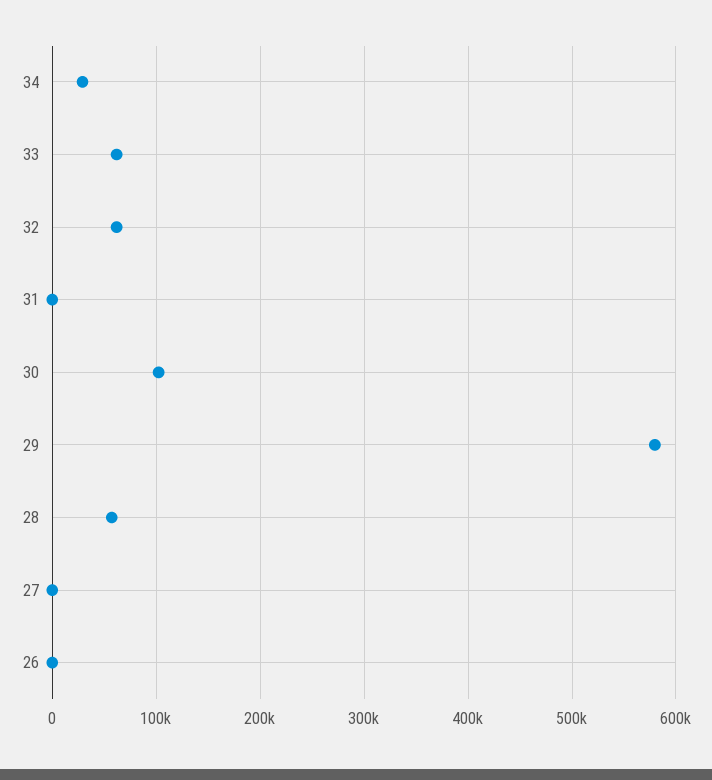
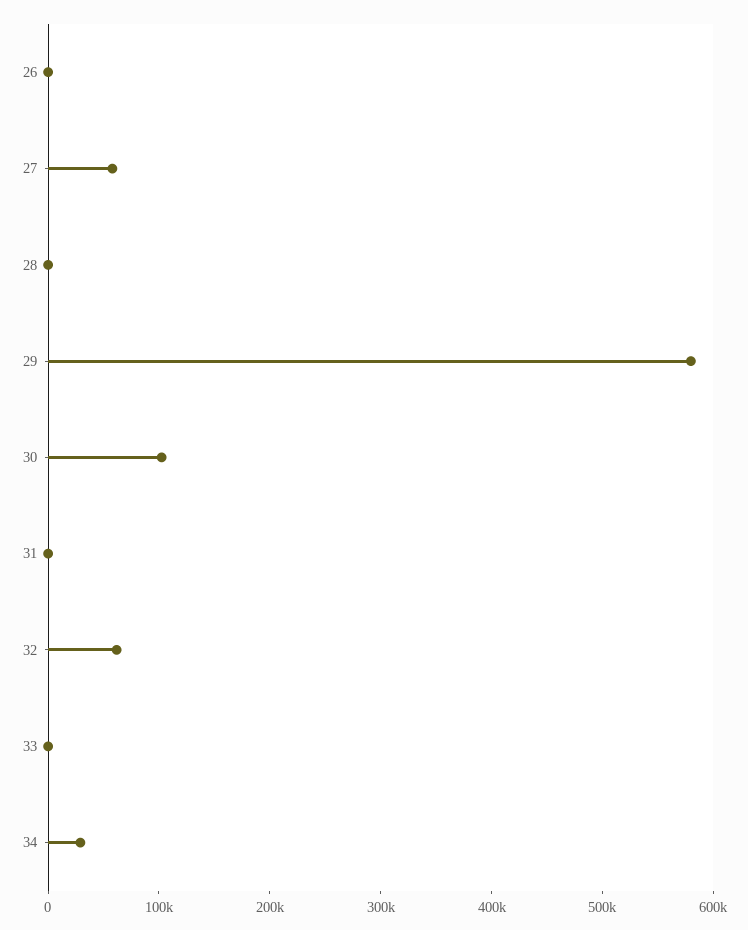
  {
    "34": 30000,
-   "33": 60000,
+   "33": 0,
    "32": 60000,
    "31": 0,
    "30": 100000,
    "29": 580000,
-   "28": 60000,
+   "28": 0,
-   "27": 0,
+   "27": 60000,
    "26": 0
  }

